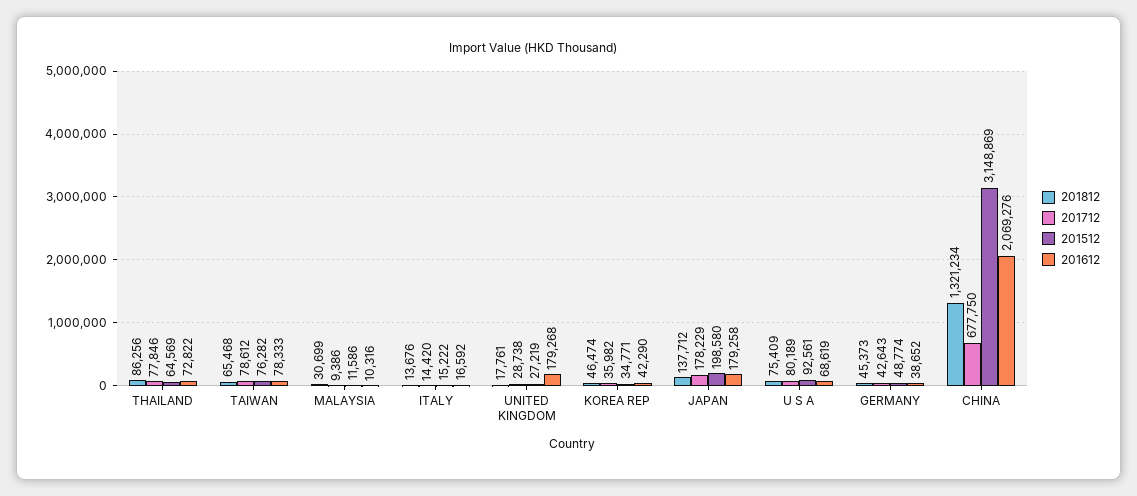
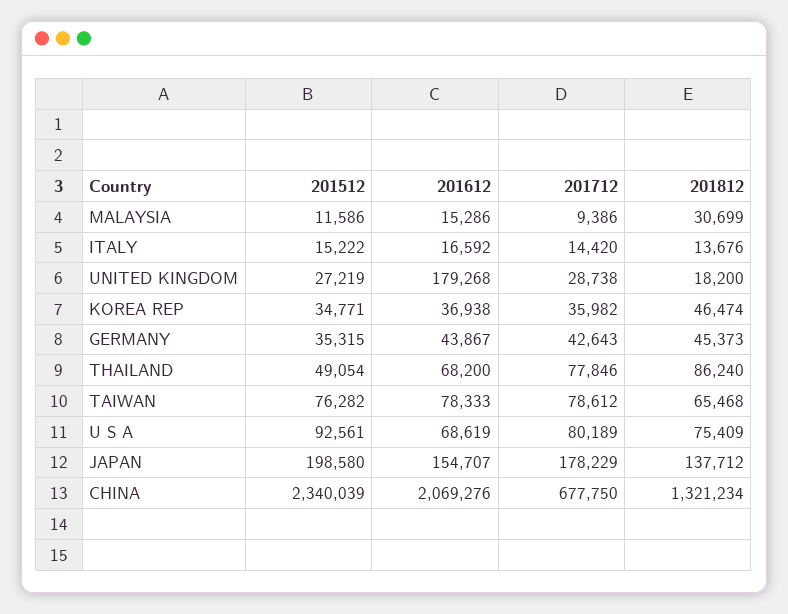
  {
    "201812": {
-     "THAILAND": 86256,
+     "THAILAND": 86240,
      "TAIWAN": 65468,
      "MALAYSIA": 30699,
      "ITALY": 13676,
-     "UNITED KINGDOM": 17761,
+     "UNITED KINGDOM": 18200,
      "KOREA REP": 46474,
      "JAPAN": 137712,
      "U S A": 75409,
      "GERMANY": 45373,
      "CHINA": 1321234
    },
    "201712": {
      "THAILAND": 77846,
      "TAIWAN": 78612,
      "MALAYSIA": 9386,
      "ITALY": 14420,
      "UNITED KINGDOM": 28738,
      "KOREA REP": 35982,
      "JAPAN": 178229,
      "U S A": 80189,
      "GERMANY": 42643,
      "CHINA": 677750
    },
    "201512": {
-     "THAILAND": 64569,
+     "THAILAND": 49054,
      "TAIWAN": 76282,
      "MALAYSIA": 11586,
      "ITALY": 15222,
      "UNITED KINGDOM": 27219,
      "KOREA REP": 34771,
      "JAPAN": 198580,
      "U S A": 92561,
-     "GERMANY": 48774,
+     "GERMANY": 35315,
-     "CHINA": 3148869
+     "CHINA": 2340039
    },
    "201612": {
-     "THAILAND": 72822,
+     "THAILAND": 68200,
      "TAIWAN": 78333,
-     "MALAYSIA": 10316,
+     "MALAYSIA": 15286,
      "ITALY": 16592,
      "UNITED KINGDOM": 179268,
-     "KOREA REP": 42290,
+     "KOREA REP": 36938,
-     "JAPAN": 179258,
+     "JAPAN": 154707,
      "U S A": 68619,
-     "GERMANY": 38652,
+     "GERMANY": 43867,
      "CHINA": 2069276
    }
  }

